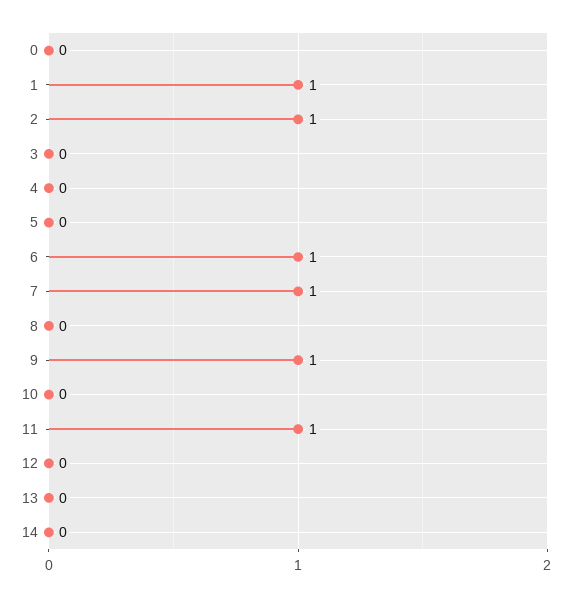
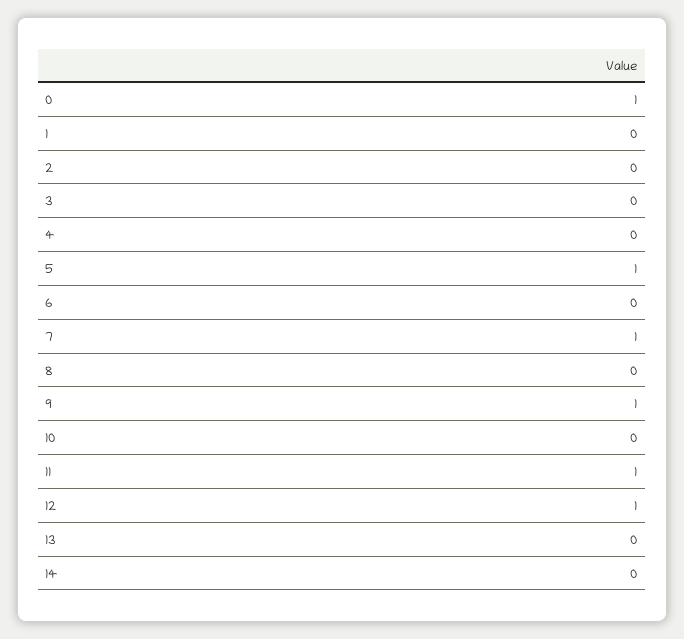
  {
-   "0": 0,
+   "0": 1,
-   "1": 1,
+   "1": 0,
-   "2": 1,
+   "2": 0,
    "3": 0,
    "4": 0,
-   "5": 0,
+   "5": 1,
-   "6": 1,
+   "6": 0,
    "7": 1,
    "8": 0,
    "9": 1,
    "10": 0,
    "11": 1,
-   "12": 0,
+   "12": 1,
    "13": 0,
    "14": 0
  }

